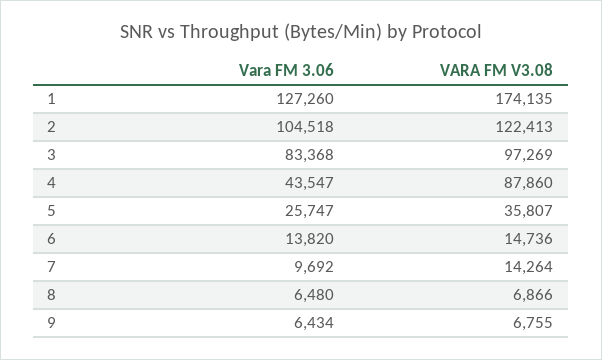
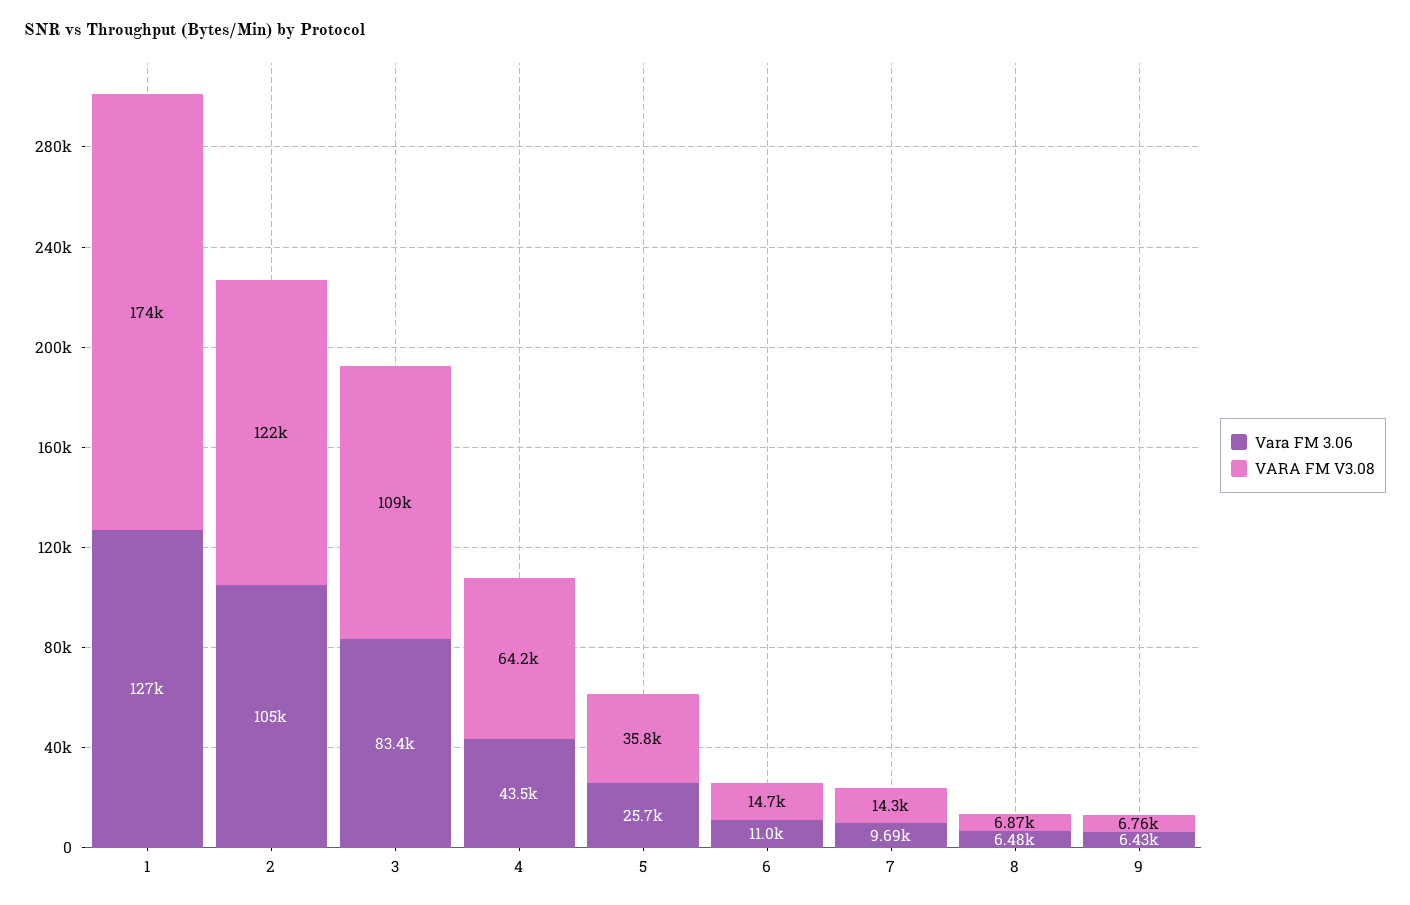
  {
    "Vara FM 3.06": {
      "1": 127260,
      "2": 104518,
      "3": 83368,
      "4": 43547,
      "5": 25747,
-     "6": 13820,
+     "6": 11000,
      "7": 9692,
      "8": 6480,
      "9": 6434
    },
    "VARA FM V3.08": {
      "1": 174135,
      "2": 122413,
-     "3": 97269,
+     "3": 109000,
-     "4": 87860,
+     "4": 64200,
      "5": 35807,
      "6": 14736,
      "7": 14264,
      "8": 6866,
      "9": 6755
    }
  }

